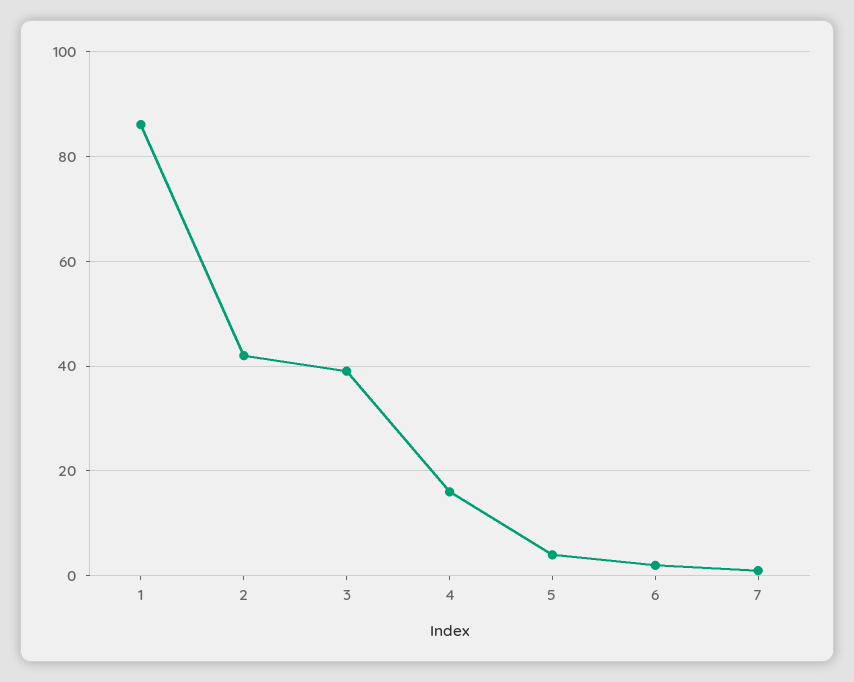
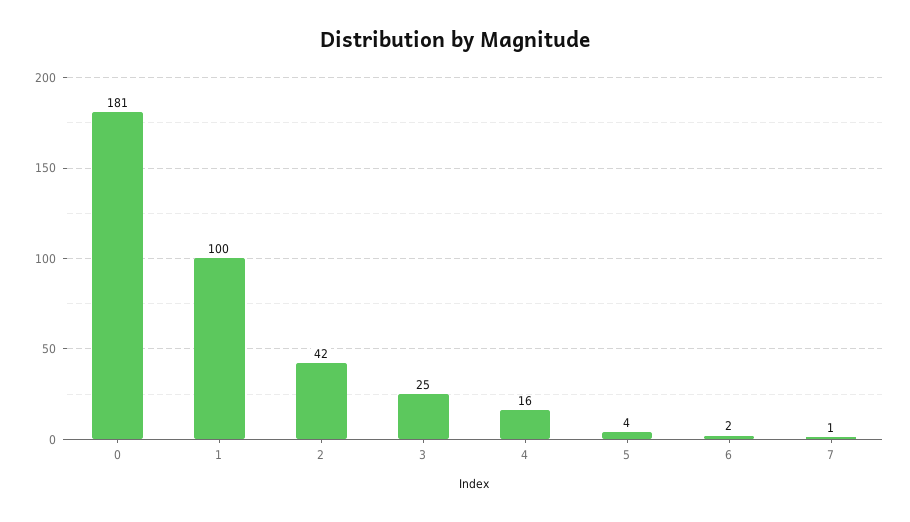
  {
-   "1": 85,
+   "1": 100,
    "2": 42,
-   "3": 40,
+   "3": 25,
    "4": 16,
    "5": 4,
    "6": 2,
-   "7": 1
+   "7": 1,
+   "0": 181
  }

